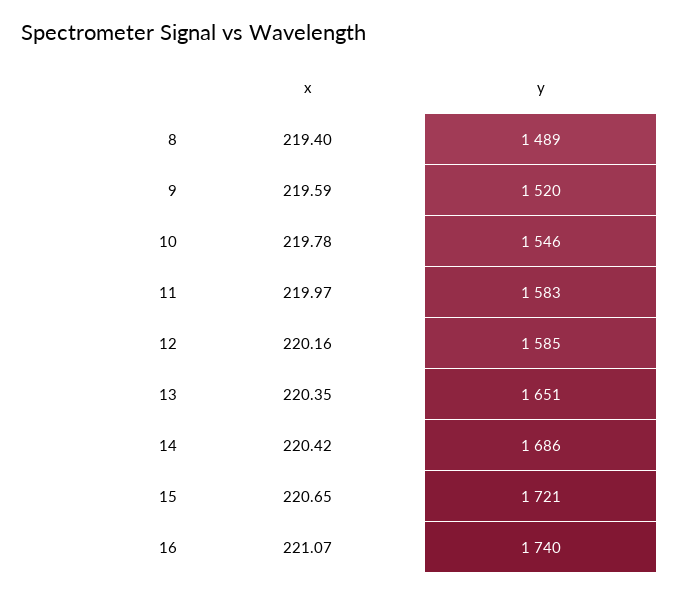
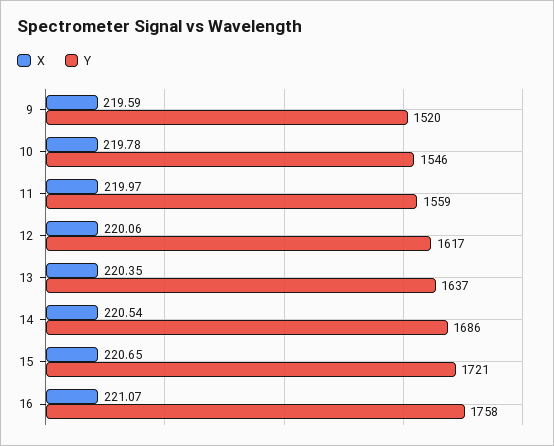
  {
    "x": {
-     "8": 219.4,
      "9": 219.59,
      "10": 219.78,
      "11": 219.97,
-     "12": 220.16,
+     "12": 220.06,
      "13": 220.35,
-     "14": 220.42,
+     "14": 220.54,
      "15": 220.65,
      "16": 221.07
    },
    "y": {
-     "8": 1489,
      "9": 1520,
      "10": 1546,
-     "11": 1583,
+     "11": 1559,
-     "12": 1585,
+     "12": 1617,
-     "13": 1651,
+     "13": 1637,
      "14": 1686,
      "15": 1721,
-     "16": 1740
+     "16": 1758
    }
  }

